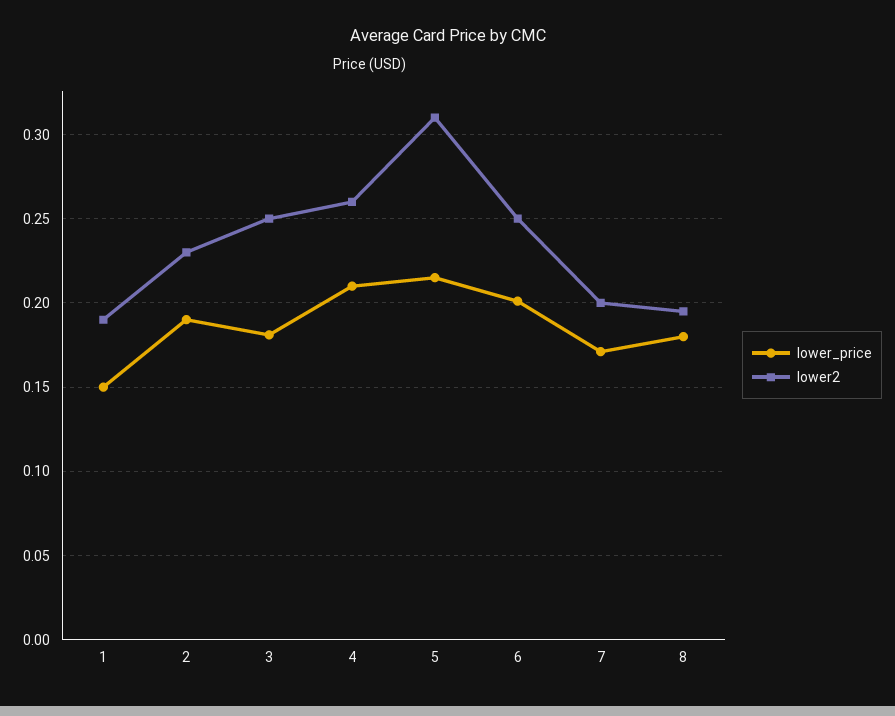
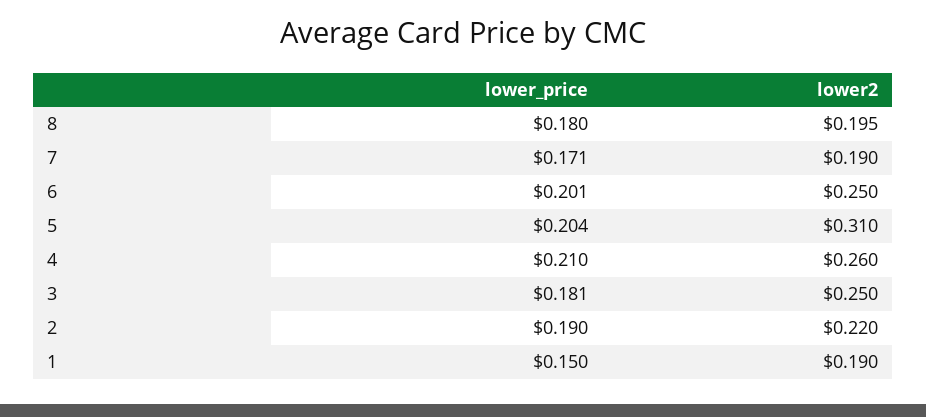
  {
    "lower_price": {
      "1": 0.15,
      "2": 0.19,
      "3": 0.181,
      "4": 0.21,
-     "5": 0.215,
+     "5": 0.204,
      "6": 0.201,
      "7": 0.171,
      "8": 0.18
    },
    "lower2": {
      "1": 0.19,
-     "2": 0.23,
+     "2": 0.22,
      "3": 0.25,
      "4": 0.26,
      "5": 0.31,
      "6": 0.25,
-     "7": 0.2,
+     "7": 0.19,
      "8": 0.195
    }
  }

